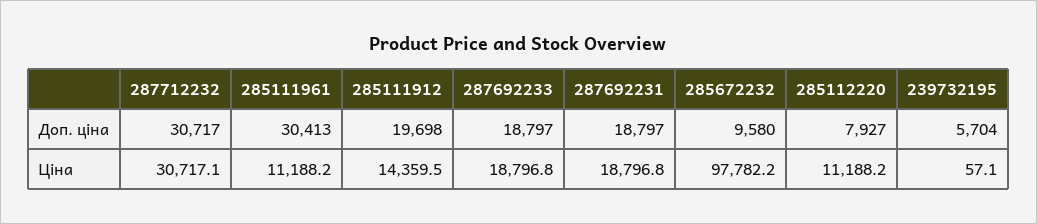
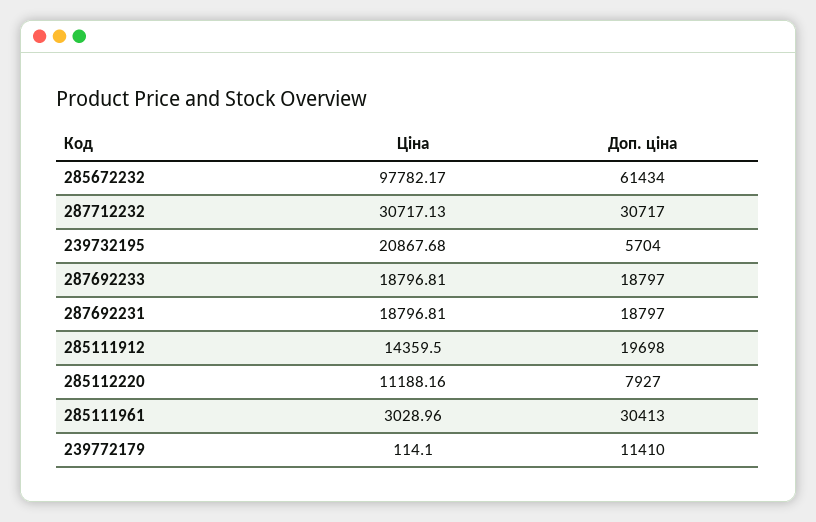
  {
    "287712232": {
      "Доп. ціна": 30717,
      "Ціна": 30717.13
    },
    "285111961": {
      "Доп. ціна": 30413,
-     "Ціна": 11188.2
+     "Ціна": 3028.96
    },
    "285111912": {
      "Доп. ціна": 19698,
      "Ціна": 14359.5
    },
    "287692233": {
      "Доп. ціна": 18797,
      "Ціна": 18796.81
    },
    "287692231": {
      "Доп. ціна": 18797,
      "Ціна": 18796.81
    },
    "285672232": {
-     "Доп. ціна": 9580,
+     "Доп. ціна": 61434,
      "Ціна": 97782.17
    },
    "285112220": {
      "Доп. ціна": 7927,
      "Ціна": 11188.16
    },
    "239732195": {
      "Доп. ціна": 5704,
-     "Ціна": 57.1
+     "Ціна": 20867.68
-   }
+   },
+   "239772179": {
+     "Ціна": 114.1,
+     "Доп. ціна": 11410
+   }
  }

